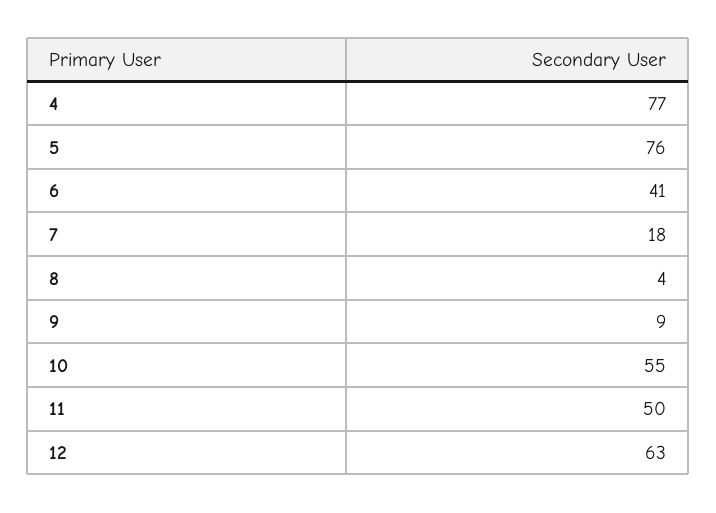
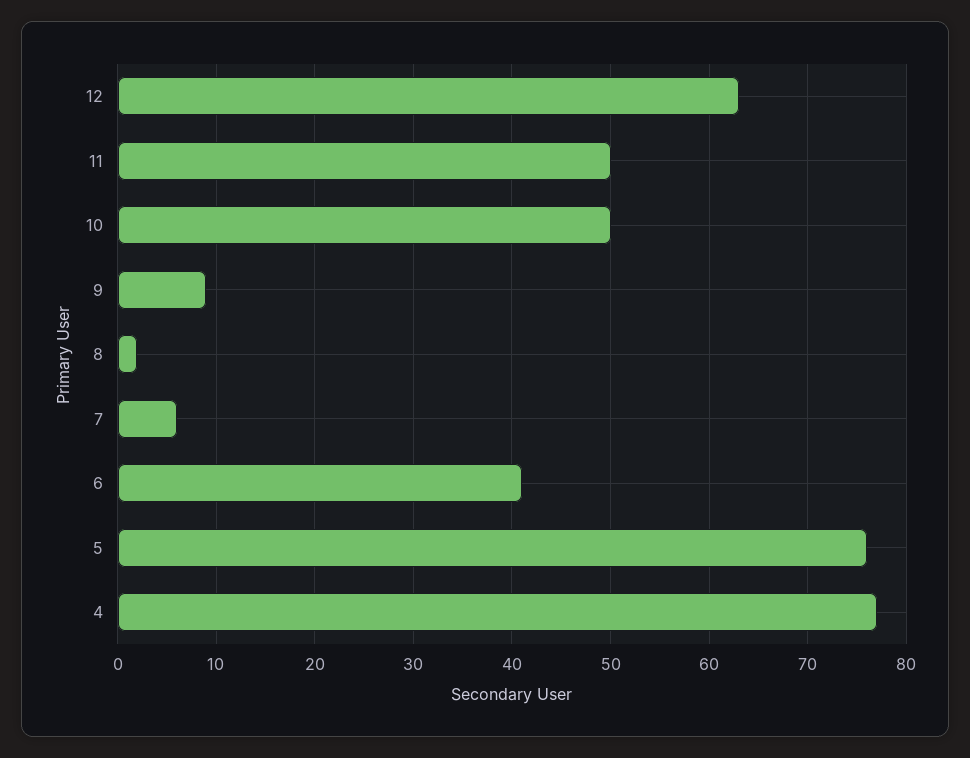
  {
    "4": 77,
    "5": 76,
    "6": 41,
-   "7": 18,
+   "7": 6,
-   "8": 4,
+   "8": 2,
    "9": 9,
-   "10": 55,
+   "10": 50,
    "11": 50,
    "12": 63
  }

